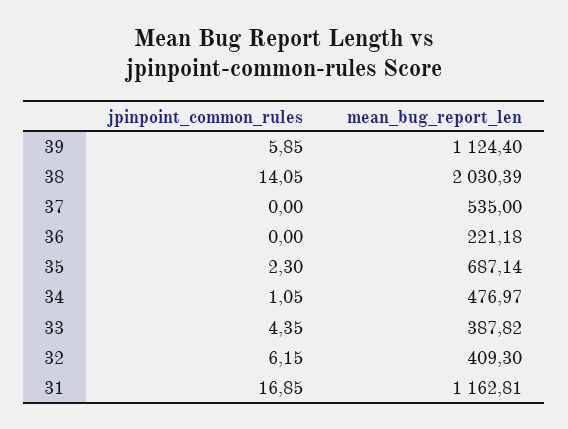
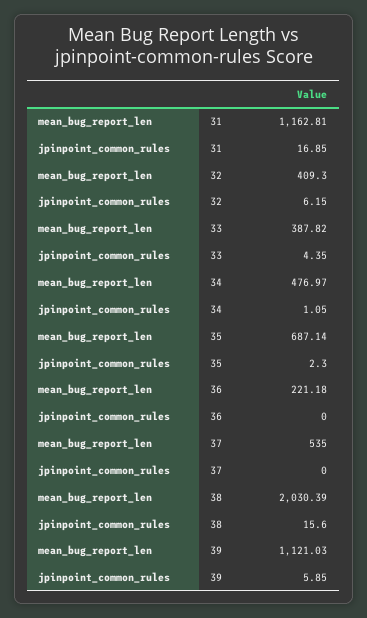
  {
    "jpinpoint_common_rules": {
      "39": 5.85,
-     "38": 14.05,
+     "38": 15.6,
      "37": 0,
      "36": 0,
      "35": 2.3,
      "34": 1.05,
      "33": 4.35,
      "32": 6.15,
      "31": 16.85
    },
    "mean_bug_report_len": {
-     "39": 1124.4,
+     "39": 1121.03,
      "38": 2030.39,
      "37": 535,
      "36": 221.18,
      "35": 687.14,
      "34": 476.97,
      "33": 387.82,
      "32": 409.3,
      "31": 1162.81
    }
  }

